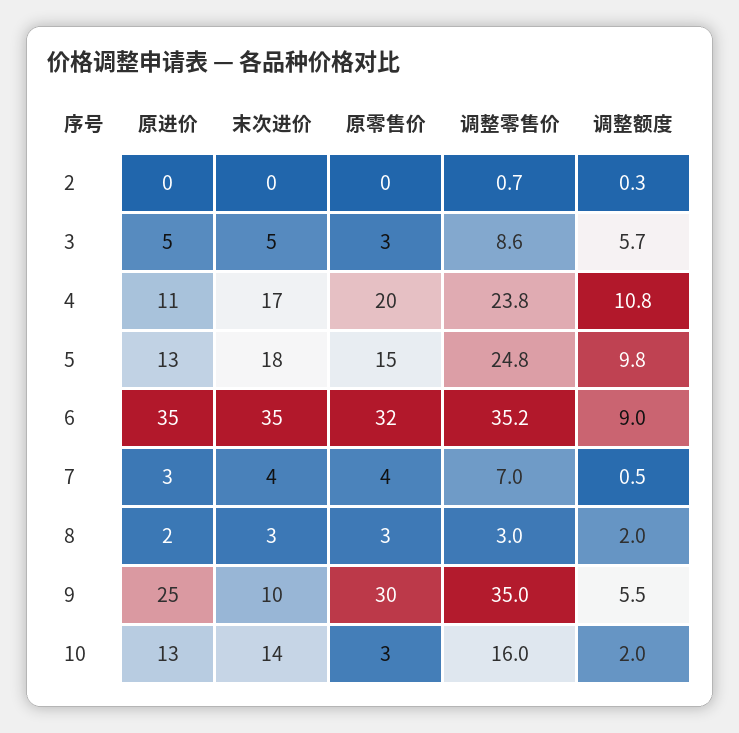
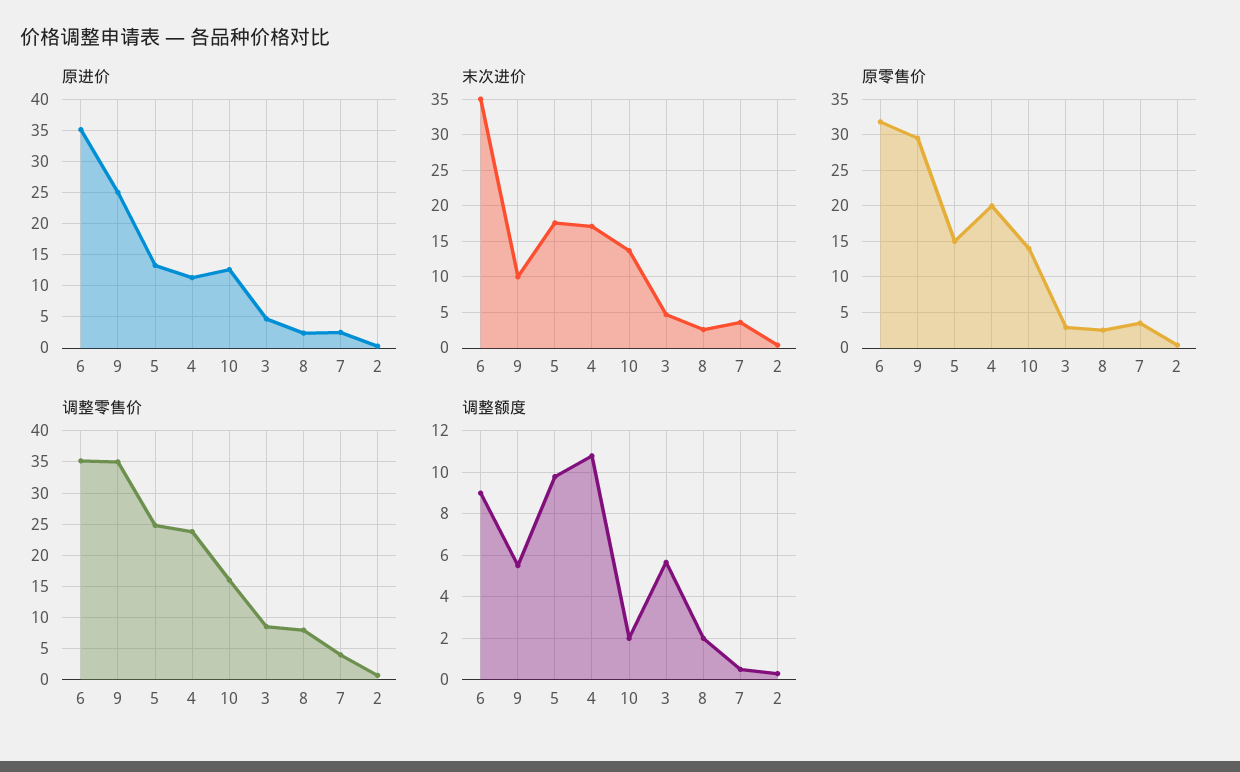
  {
    "原进价": {
      "2": 0,
      "3": 5,
      "4": 11,
      "5": 13,
      "6": 35,
      "7": 3,
      "8": 2,
      "9": 25,
      "10": 13
    },
    "末次进价": {
      "2": 0,
      "3": 5,
      "4": 17,
      "5": 18,
      "6": 35,
      "7": 4,
      "8": 3,
      "9": 10,
      "10": 14
    },
    "原零售价": {
      "2": 0,
      "3": 3,
      "4": 20,
      "5": 15,
      "6": 32,
      "7": 4,
      "8": 3,
      "9": 30,
-     "10": 3
+     "10": 14
    },
    "调整零售价": {
      "2": 0.7,
      "3": 8.6,
      "4": 23.8,
      "5": 24.8,
      "6": 35.2,
-     "7": 7,
+     "7": 4,
-     "8": 3,
+     "8": 8,
      "9": 35,
      "10": 16
    },
    "调整额度": {
      "2": 0.3,
      "3": 5.7,
      "4": 10.8,
      "5": 9.8,
      "6": 9,
      "7": 0.5,
      "8": 2,
      "9": 5.5,
      "10": 2
    }
  }

